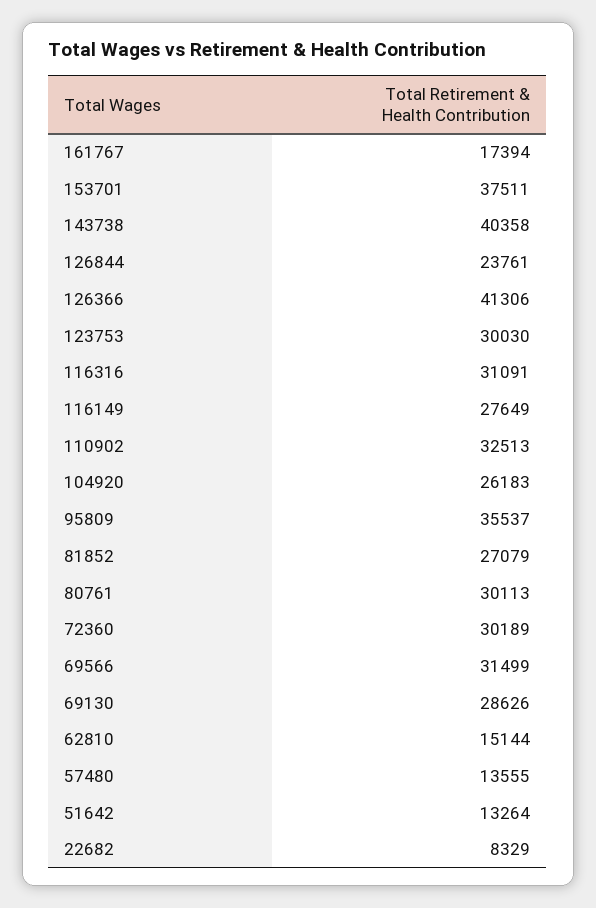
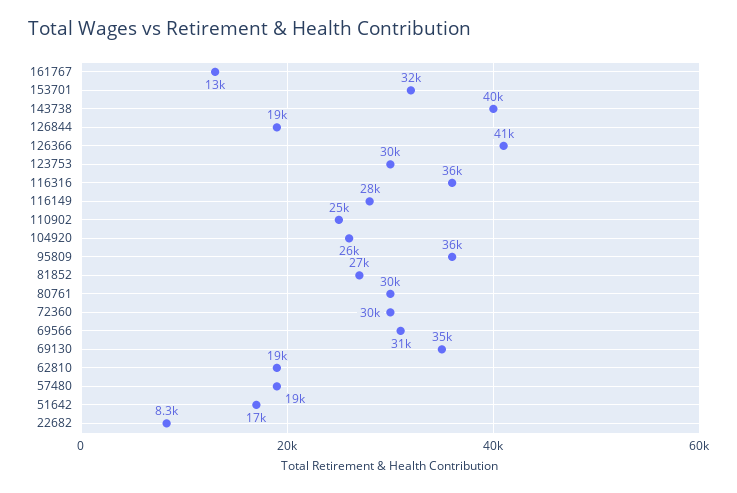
  {
-   "161767": 17394,
+   "161767": 13000,
-   "153701": 37511,
+   "153701": 32000,
    "143738": 40358,
-   "126844": 23761,
+   "126844": 19000,
    "126366": 41306,
    "123753": 30030,
-   "116316": 31091,
+   "116316": 36000,
    "116149": 27649,
-   "110902": 32513,
+   "110902": 25000,
    "104920": 26183,
    "95809": 35537,
    "81852": 27079,
    "80761": 30113,
    "72360": 30189,
    "69566": 31499,
-   "69130": 28626,
+   "69130": 35000,
-   "62810": 15144,
+   "62810": 19000,
-   "57480": 13555,
+   "57480": 19000,
-   "51642": 13264,
+   "51642": 17000,
    "22682": 8329
  }

